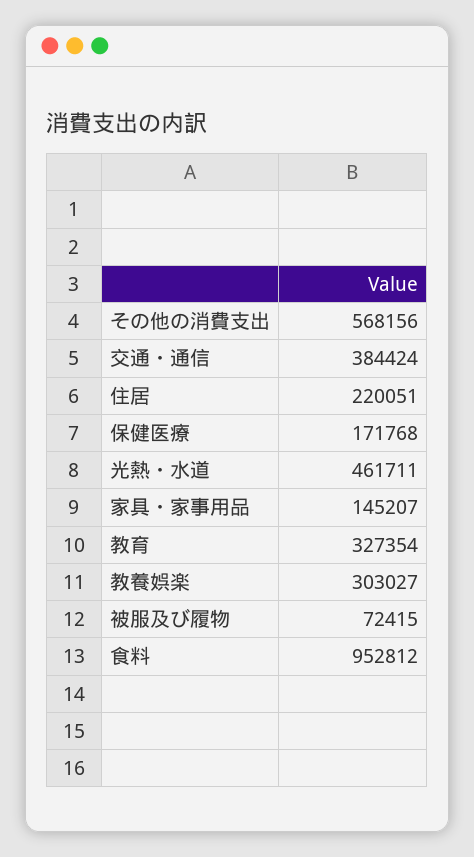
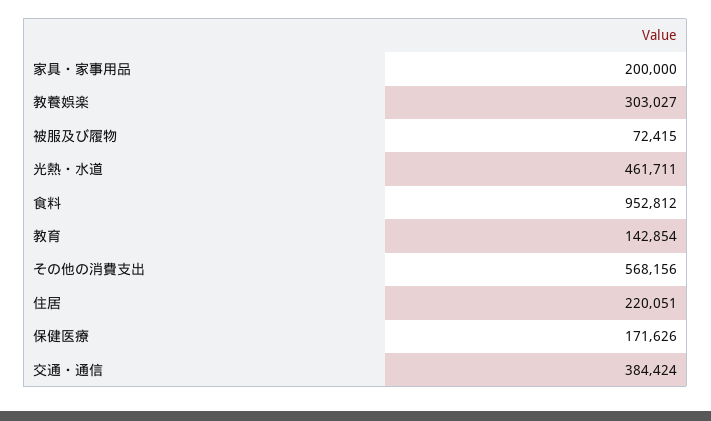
  {
    "その他の消費支出": 568156,
    "交通・通信": 384424,
    "住居": 220051,
-   "保健医療": 171768,
+   "保健医療": 171626,
    "光熱・水道": 461711,
-   "家具・家事用品": 145207,
+   "家具・家事用品": 200000,
-   "教育": 327354,
+   "教育": 142854,
    "教養娯楽": 303027,
    "被服及び履物": 72415,
    "食料": 952812
  }

